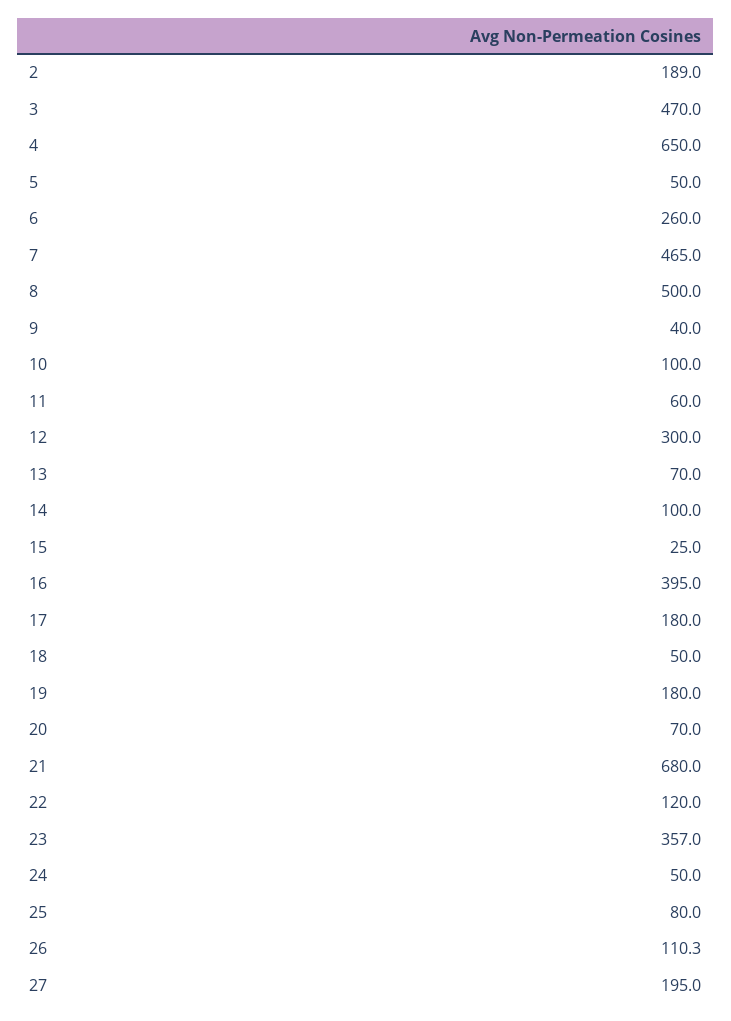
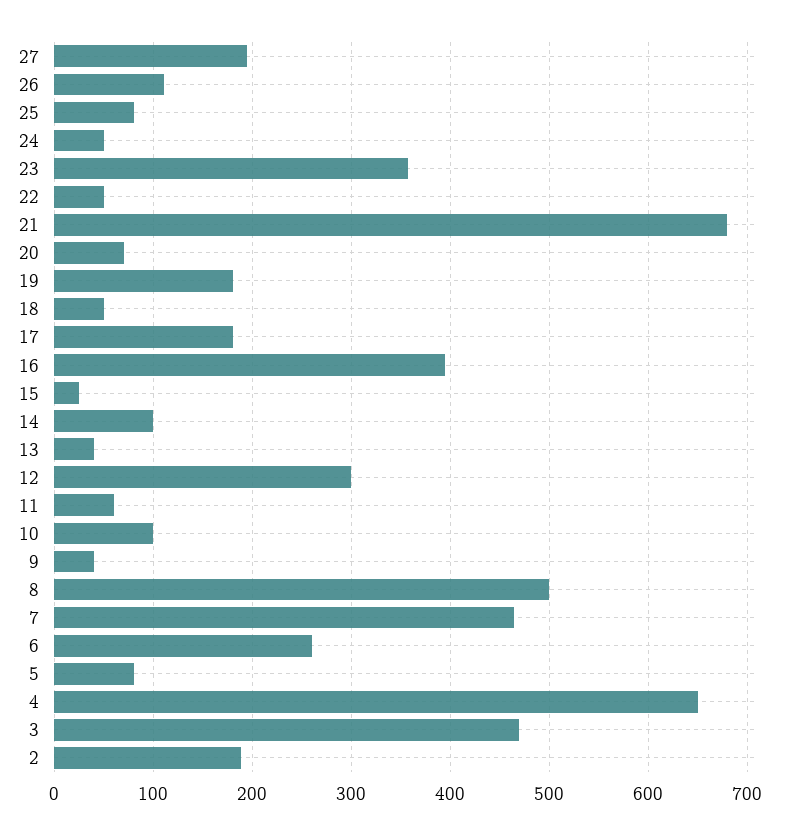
  {
    "2": 189,
    "3": 470,
    "4": 650,
-   "5": 50,
+   "5": 80,
    "6": 260,
    "7": 465,
    "8": 500,
    "9": 40,
    "10": 100,
    "11": 60,
    "12": 300,
-   "13": 70,
+   "13": 40,
    "14": 100,
    "15": 25,
    "16": 395,
    "17": 180,
    "18": 50,
    "19": 180,
    "20": 70,
    "21": 680,
-   "22": 120,
+   "22": 50,
    "23": 357,
    "24": 50,
    "25": 80,
    "26": 110.3,
    "27": 195
  }

